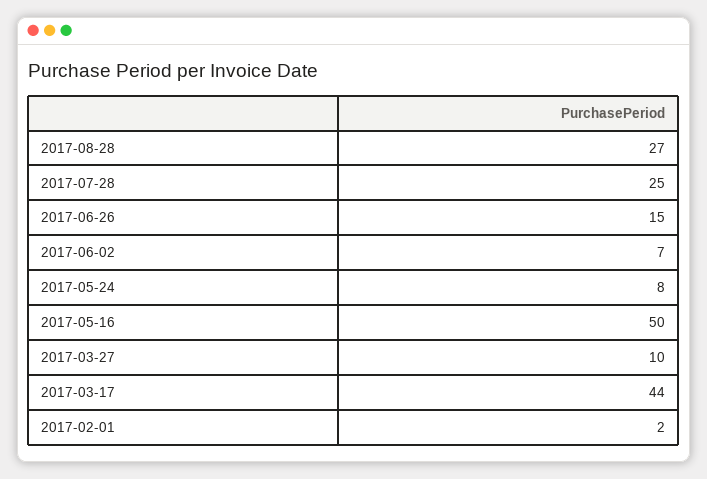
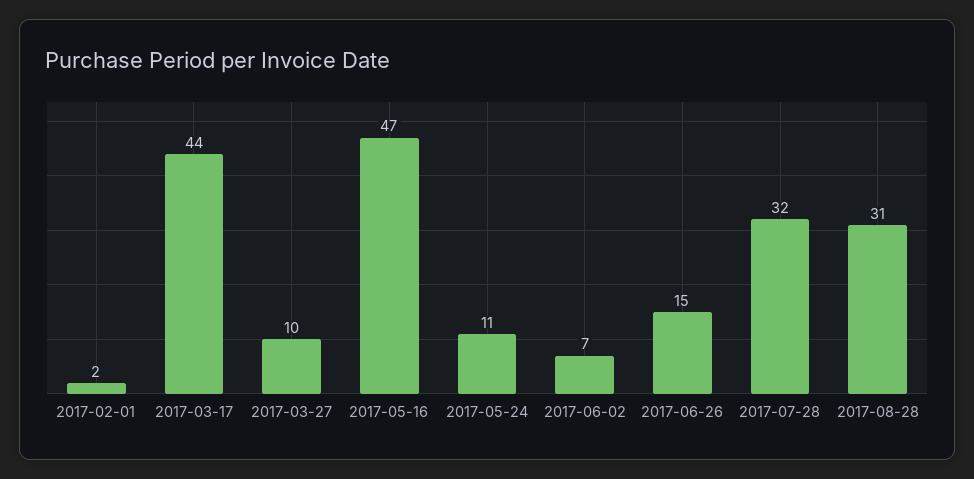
  {
-   "2017-08-28": 27,
+   "2017-08-28": 31,
-   "2017-07-28": 25,
+   "2017-07-28": 32,
    "2017-06-26": 15,
    "2017-06-02": 7,
-   "2017-05-24": 8,
+   "2017-05-24": 11,
-   "2017-05-16": 50,
+   "2017-05-16": 47,
    "2017-03-27": 10,
    "2017-03-17": 44,
    "2017-02-01": 2
  }

